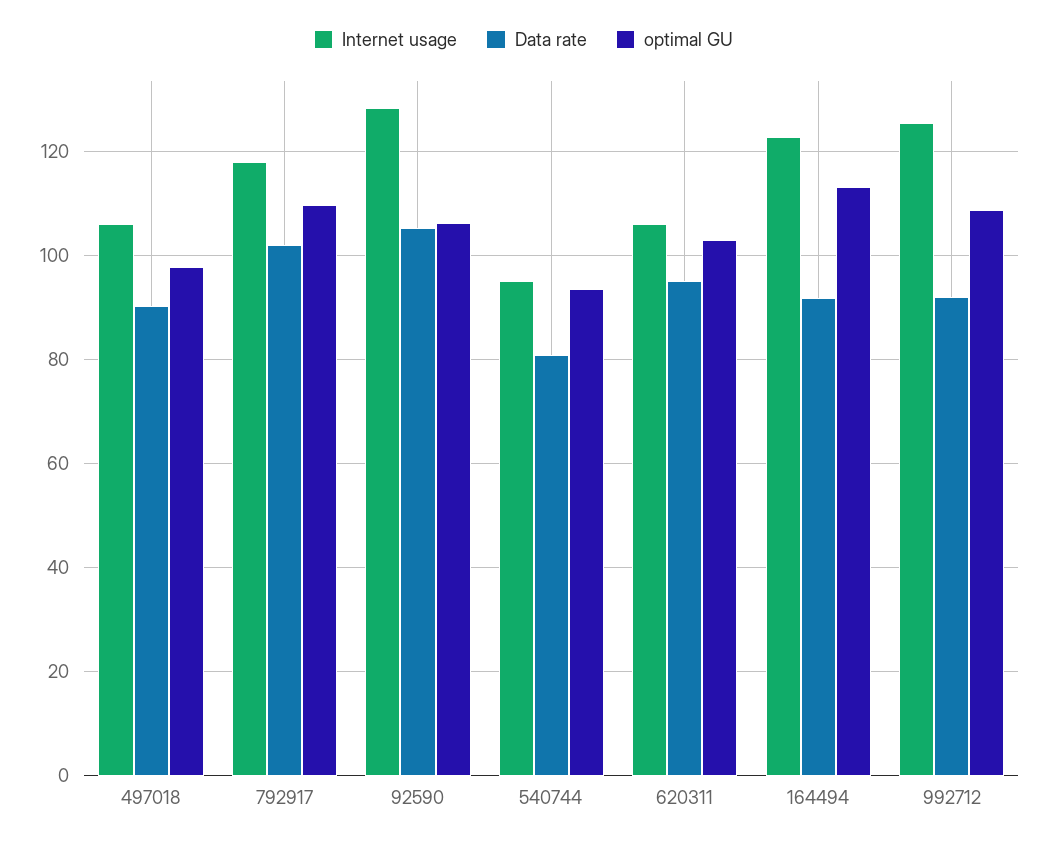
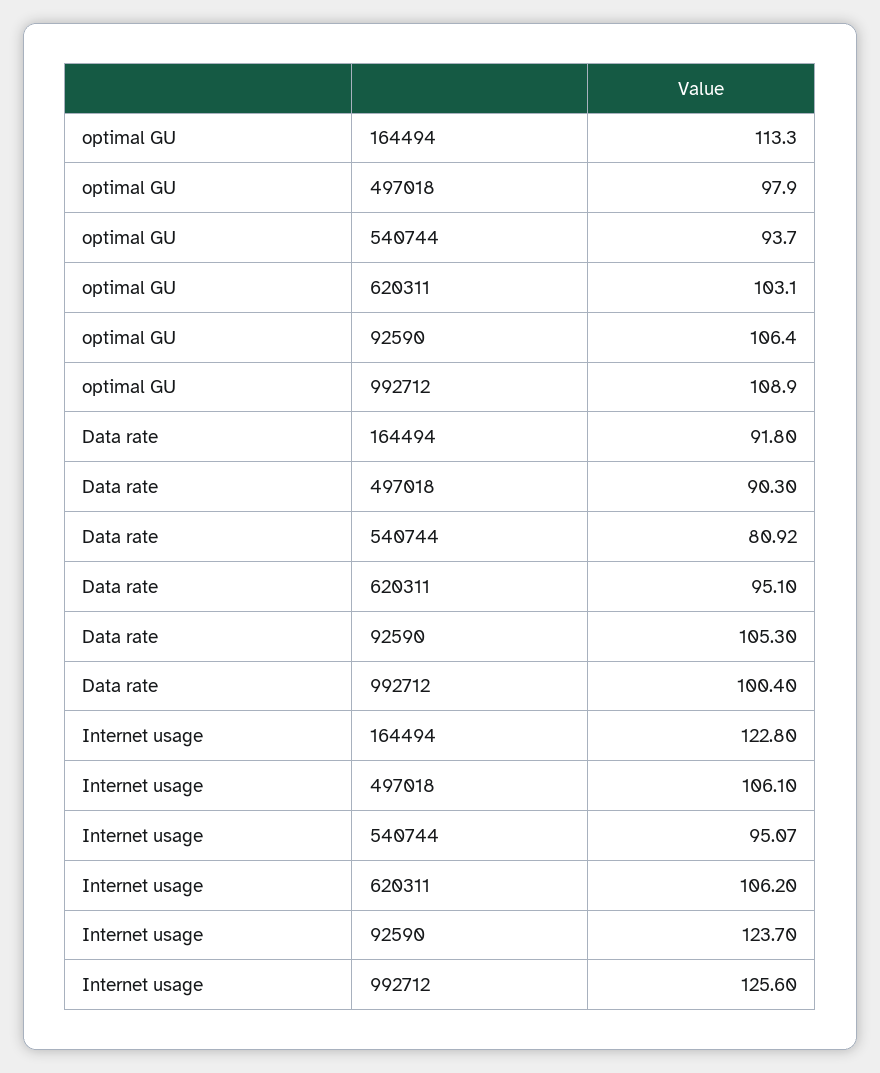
  {
    "Internet usage": {
      "497018": 106.1,
-     "792917": 118,
-     "92590": 128,
+     "92590": 123.7,
      "540744": 95.07,
      "620311": 106.2,
      "164494": 122.8,
      "992712": 125.6
    },
    "Data rate": {
      "497018": 90.3,
-     "792917": 102,
      "92590": 105.3,
      "540744": 80.92,
      "620311": 95.1,
      "164494": 91.8,
-     "992712": 92
+     "992712": 100.4
    },
    "optimal GU": {
      "497018": 97.9,
-     "792917": 110,
      "92590": 106.4,
      "540744": 93.7,
      "620311": 103.1,
      "164494": 113.3,
      "992712": 108.9
    }
  }

